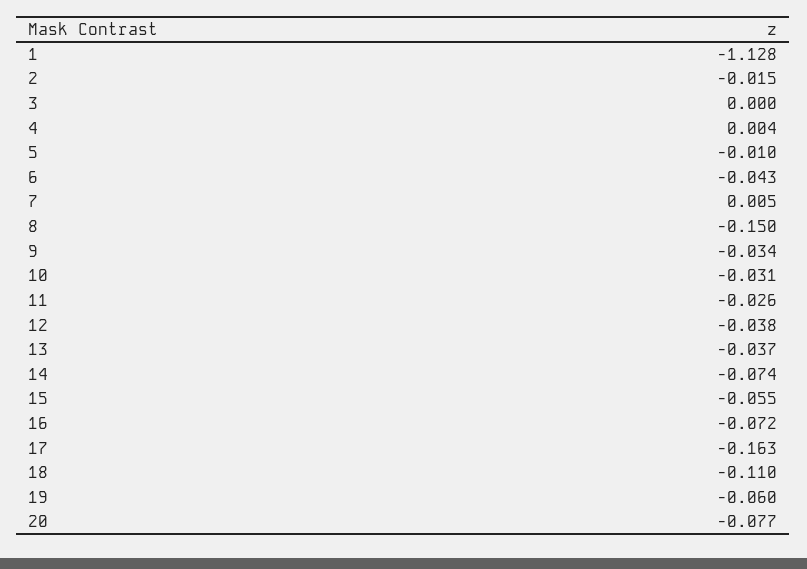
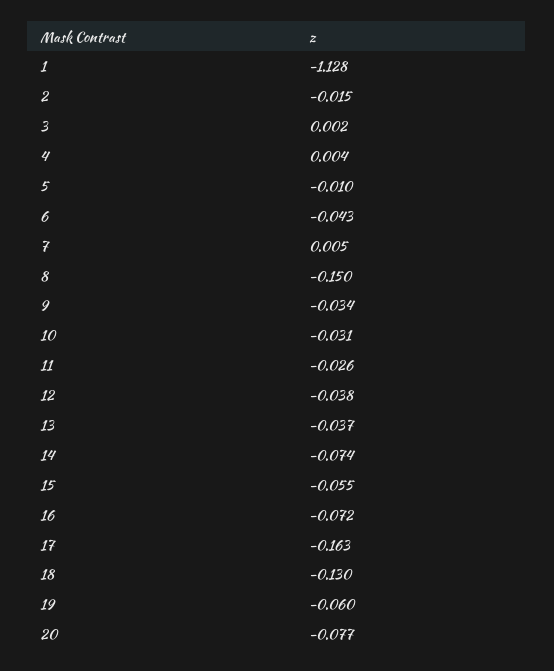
  {
    "1": -1.128,
    "2": -0.015,
-   "3": 0,
+   "3": 0.002,
    "4": 0.004,
    "5": -0.01,
    "6": -0.043,
    "7": 0.005,
    "8": -0.15,
    "9": -0.034,
    "10": -0.031,
    "11": -0.026,
    "12": -0.038,
    "13": -0.037,
    "14": -0.074,
    "15": -0.055,
    "16": -0.072,
    "17": -0.163,
-   "18": -0.11,
+   "18": -0.13,
    "19": -0.06,
    "20": -0.077
  }

